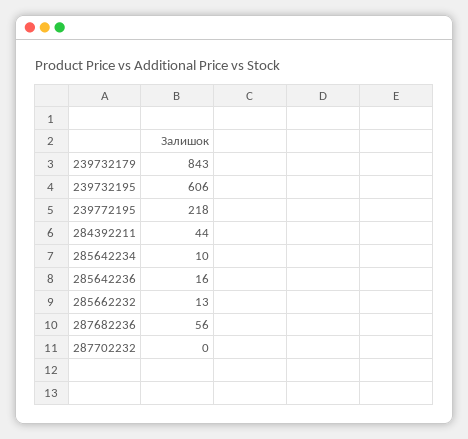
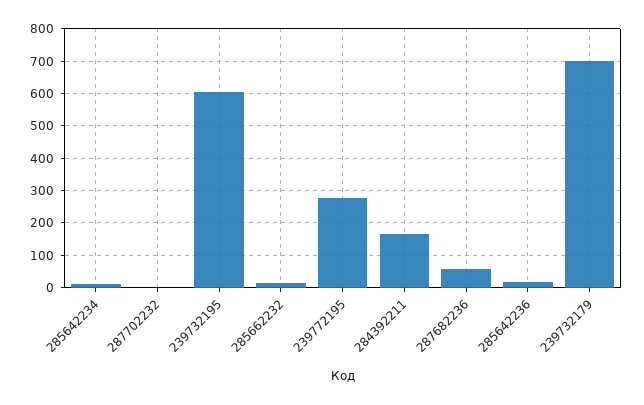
  {
-   "239732179": 843,
+   "239732179": 700,
    "239732195": 606,
-   "239772195": 218,
+   "239772195": 280,
-   "284392211": 44,
+   "284392211": 160,
    "285642234": 10,
    "285642236": 16,
    "285662232": 13,
    "287682236": 56,
    "287702232": 0
  }

